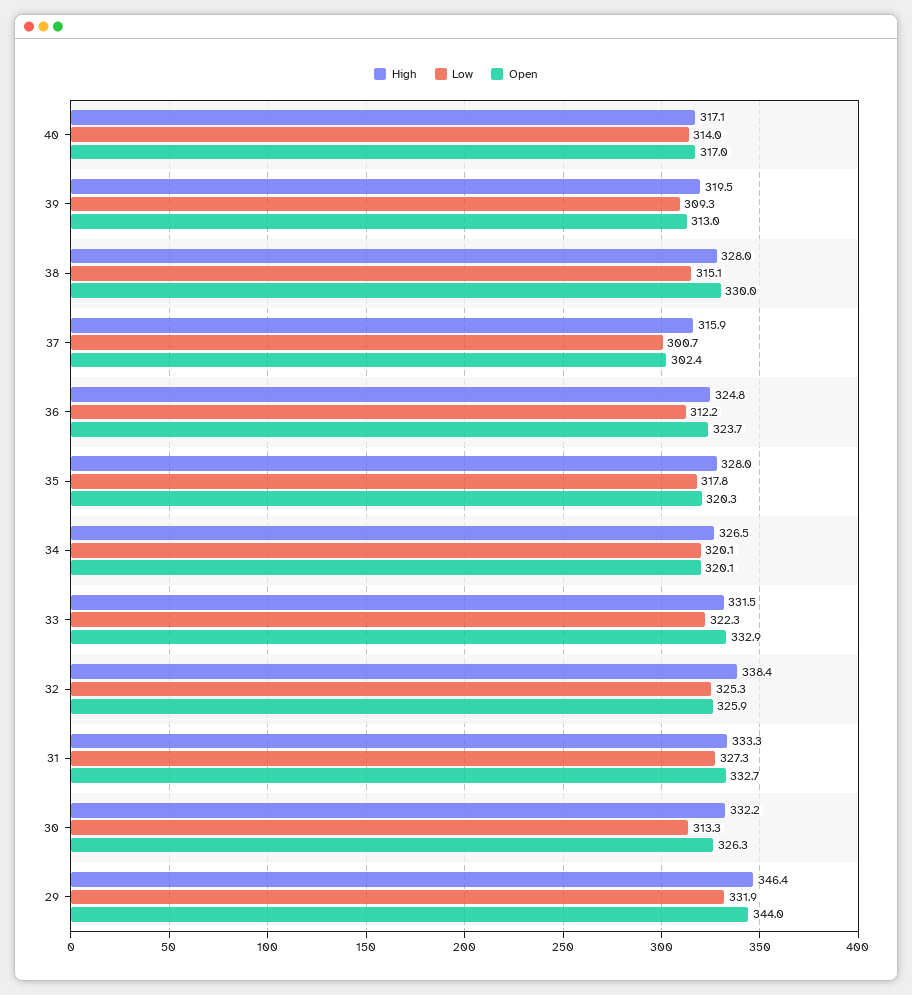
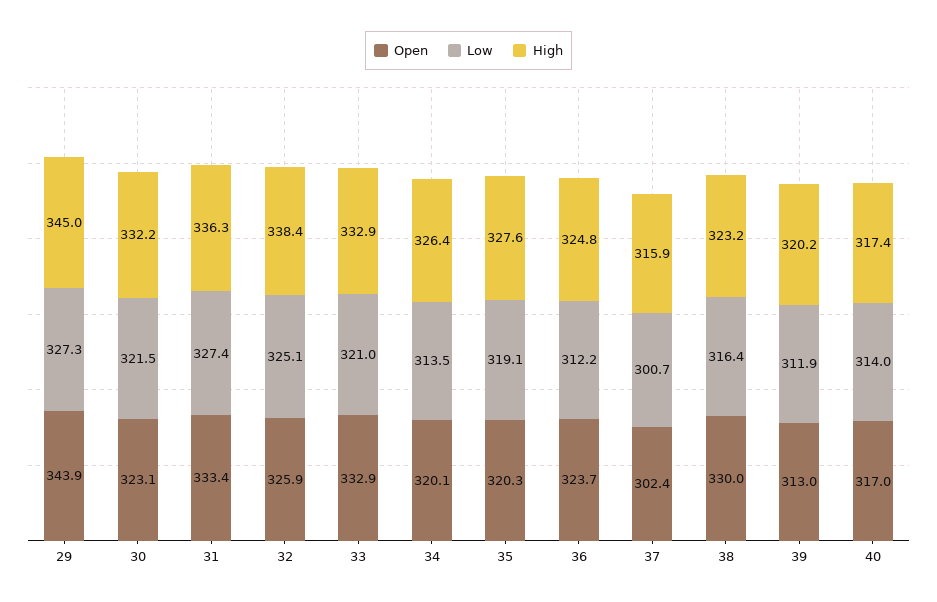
  {
    "High": {
-     "40": 317.1,
+     "40": 317.4,
-     "39": 319.5,
+     "39": 320.2,
-     "38": 328,
+     "38": 323.2,
      "37": 315.9,
      "36": 324.8,
-     "35": 328,
+     "35": 327.6,
-     "34": 326.5,
+     "34": 326.4,
-     "33": 331.5,
+     "33": 332.9,
      "32": 338.4,
-     "31": 333.3,
+     "31": 336.3,
      "30": 332.2,
-     "29": 346.4
+     "29": 345
    },
    "Low": {
      "40": 314,
-     "39": 309.3,
+     "39": 311.9,
-     "38": 315.1,
+     "38": 316.4,
      "37": 300.7,
      "36": 312.2,
-     "35": 317.8,
+     "35": 319.1,
-     "34": 320.1,
+     "34": 313.5,
-     "33": 322.3,
+     "33": 321,
-     "32": 325.3,
+     "32": 325.1,
-     "31": 327.3,
+     "31": 327.4,
-     "30": 313.3,
+     "30": 321.5,
-     "29": 331.9
+     "29": 327.3
    },
    "Open": {
      "40": 317,
      "39": 313,
      "38": 330,
      "37": 302.4,
      "36": 323.7,
      "35": 320.3,
      "34": 320.1,
      "33": 332.9,
      "32": 325.9,
-     "31": 332.7,
+     "31": 333.4,
-     "30": 326.3,
+     "30": 323.1,
-     "29": 344
+     "29": 343.9
    }
  }

